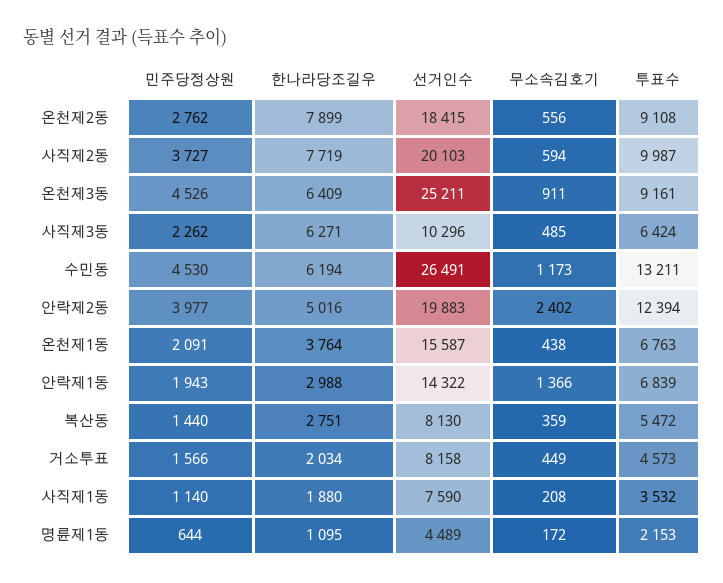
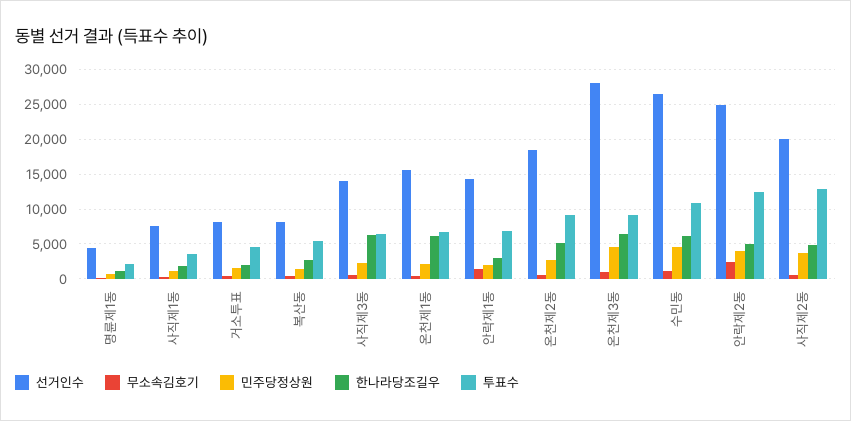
  {
    "민주당정상원": {
      "온천제2동": 2762,
      "사직제2동": 3727,
      "온천제3동": 4526,
      "사직제3동": 2262,
      "수민동": 4530,
      "안락제2동": 3977,
      "온천제1동": 2091,
      "안락제1동": 1943,
      "복산동": 1440,
      "거소투표": 1566,
      "사직제1동": 1140,
      "명륜제1동": 644
    },
    "한나라당조길우": {
-     "온천제2동": 7899,
+     "온천제2동": 5000,
-     "사직제2동": 7719,
+     "사직제2동": 5000,
      "온천제3동": 6409,
      "사직제3동": 6271,
      "수민동": 6194,
      "안락제2동": 5016,
-     "온천제1동": 3764,
+     "온천제1동": 6000,
      "안락제1동": 2988,
      "복산동": 2751,
      "거소투표": 2034,
      "사직제1동": 1880,
      "명륜제1동": 1095
    },
    "선거인수": {
      "온천제2동": 18415,
      "사직제2동": 20103,
-     "온천제3동": 25211,
+     "온천제3동": 28000,
-     "사직제3동": 10296,
+     "사직제3동": 14000,
      "수민동": 26491,
-     "안락제2동": 19883,
+     "안락제2동": 25000,
      "온천제1동": 15587,
      "안락제1동": 14322,
      "복산동": 8130,
      "거소투표": 8158,
      "사직제1동": 7590,
      "명륜제1동": 4489
    },
    "무소속김호기": {
      "온천제2동": 556,
      "사직제2동": 594,
      "온천제3동": 911,
      "사직제3동": 485,
      "수민동": 1173,
      "안락제2동": 2402,
      "온천제1동": 438,
      "안락제1동": 1366,
      "복산동": 359,
      "거소투표": 449,
      "사직제1동": 208,
      "명륜제1동": 172
    },
    "투표수": {
      "온천제2동": 9108,
-     "사직제2동": 9987,
+     "사직제2동": 13000,
      "온천제3동": 9161,
      "사직제3동": 6424,
-     "수민동": 13211,
+     "수민동": 11000,
      "안락제2동": 12394,
      "온천제1동": 6763,
      "안락제1동": 6839,
      "복산동": 5472,
      "거소투표": 4573,
      "사직제1동": 3532,
      "명륜제1동": 2153
    }
  }

